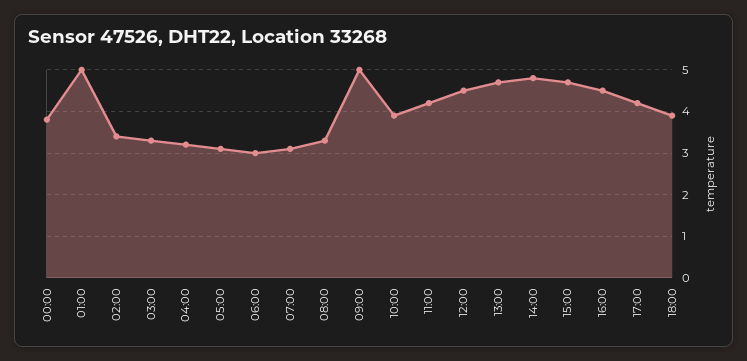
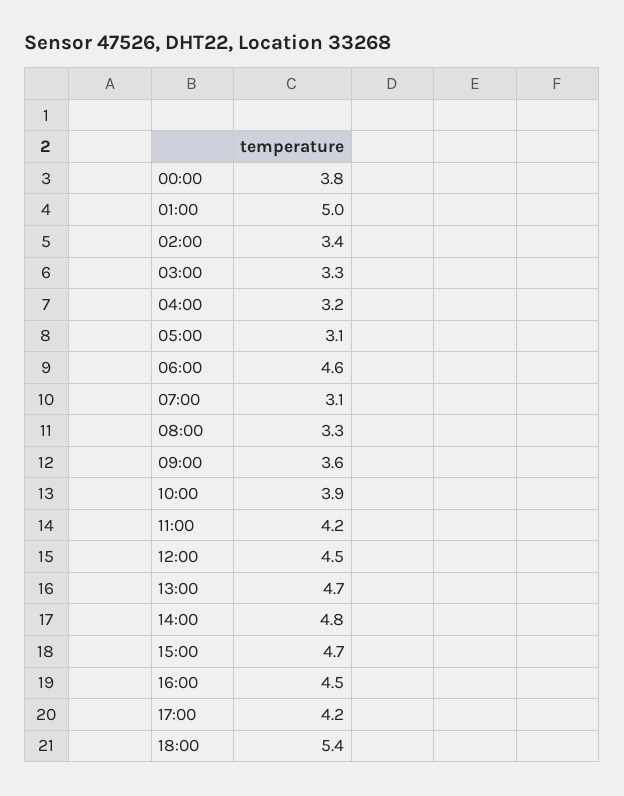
  {
    "00:00": 3.8,
    "01:00": 5,
    "02:00": 3.4,
    "03:00": 3.3,
    "04:00": 3.2,
    "05:00": 3.1,
-   "06:00": 3,
+   "06:00": 4.6,
    "07:00": 3.1,
    "08:00": 3.3,
-   "09:00": 5,
+   "09:00": 3.6,
    "10:00": 3.9,
    "11:00": 4.2,
    "12:00": 4.5,
    "13:00": 4.7,
    "14:00": 4.8,
    "15:00": 4.7,
    "16:00": 4.5,
    "17:00": 4.2,
-   "18:00": 4
+   "18:00": 5.4
  }

